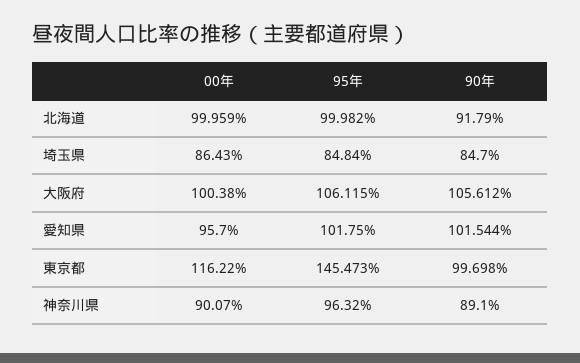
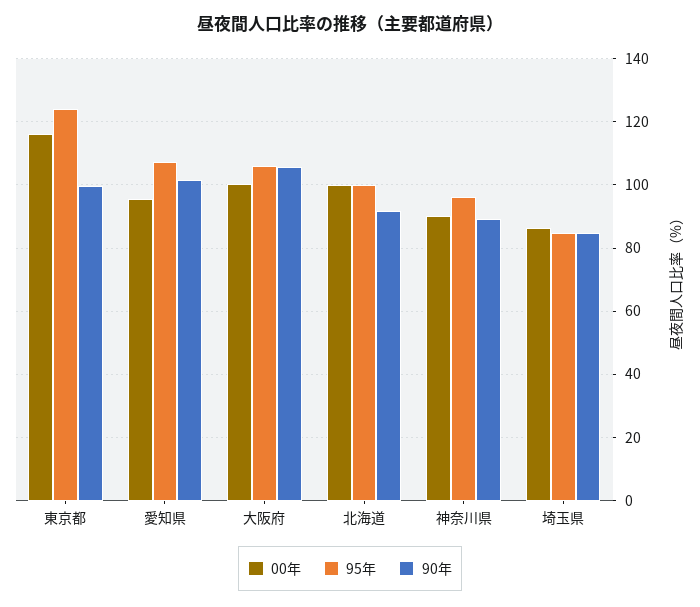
  {
    "00年": {
      "北海道": 99.959,
      "埼玉県": 86.43,
      "大阪府": 100.38,
      "愛知県": 95.7,
      "東京都": 116.22,
      "神奈川県": 90.07
    },
    "95年": {
      "北海道": 99.982,
      "埼玉県": 84.84,
      "大阪府": 106.115,
-     "愛知県": 101.75,
+     "愛知県": 108,
-     "東京都": 145.473,
+     "東京都": 124,
      "神奈川県": 96.32
    },
    "90年": {
      "北海道": 91.79,
      "埼玉県": 84.7,
      "大阪府": 105.612,
      "愛知県": 101.544,
      "東京都": 99.698,
      "神奈川県": 89.1
    }
  }

